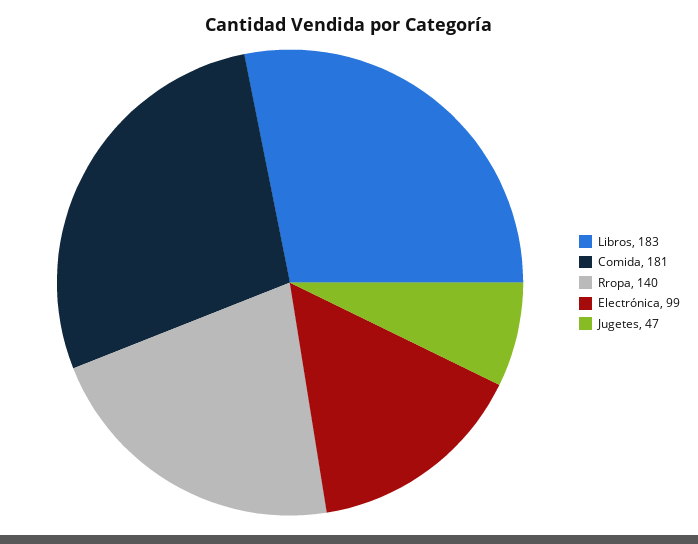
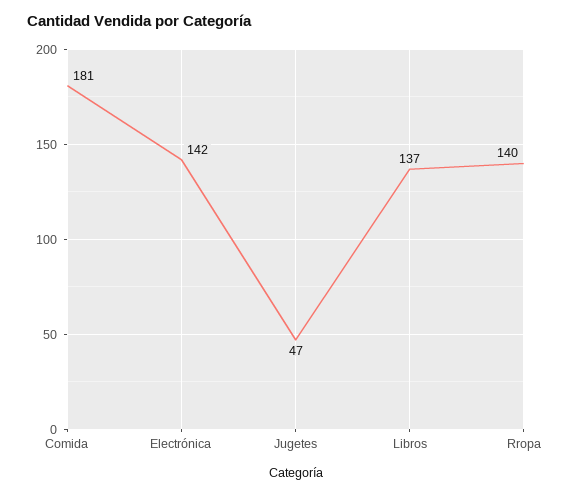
  {
-   "Libros": 183,
+   "Libros": 137,
    "Comida": 181,
    "Rropa": 140,
-   "Electrónica": 99,
+   "Electrónica": 142,
    "Jugetes": 47
  }

